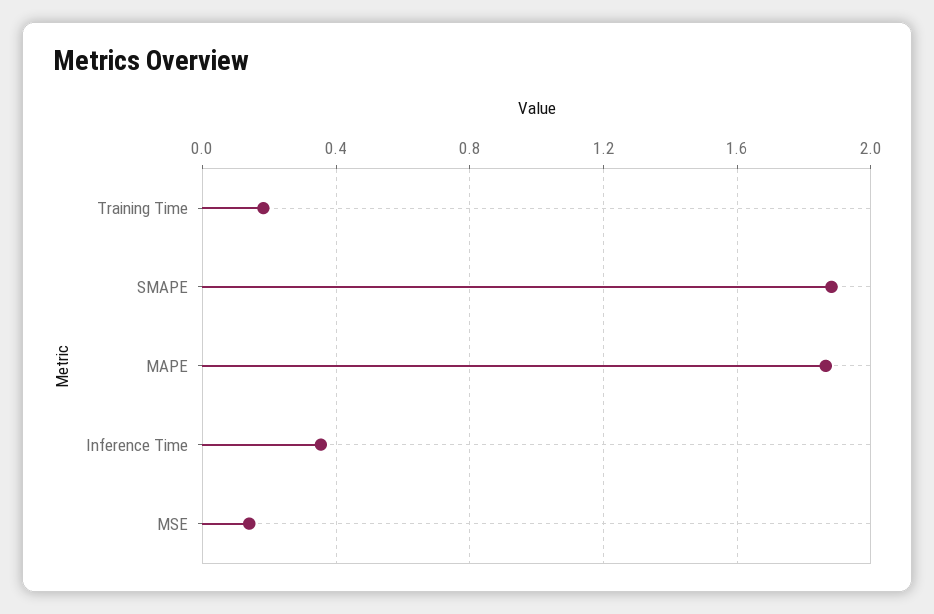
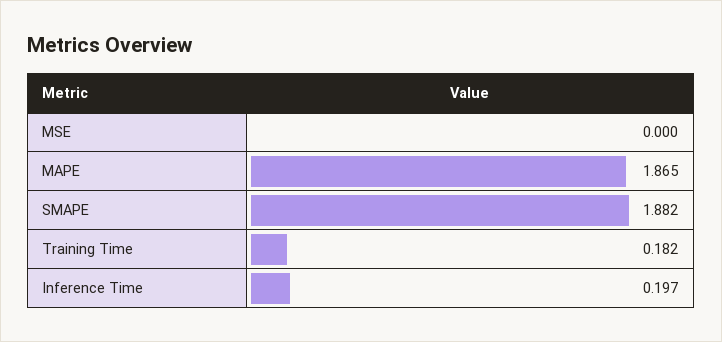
  {
    "Training Time": 0.182,
    "SMAPE": 1.882,
    "MAPE": 1.865,
-   "Inference Time": 0.35,
+   "Inference Time": 0.197,
-   "MSE": 0.15
+   "MSE": 0
  }

